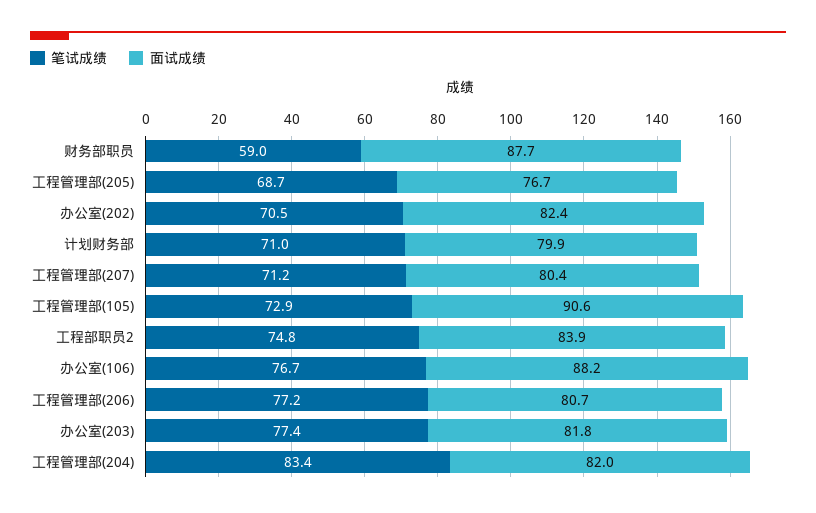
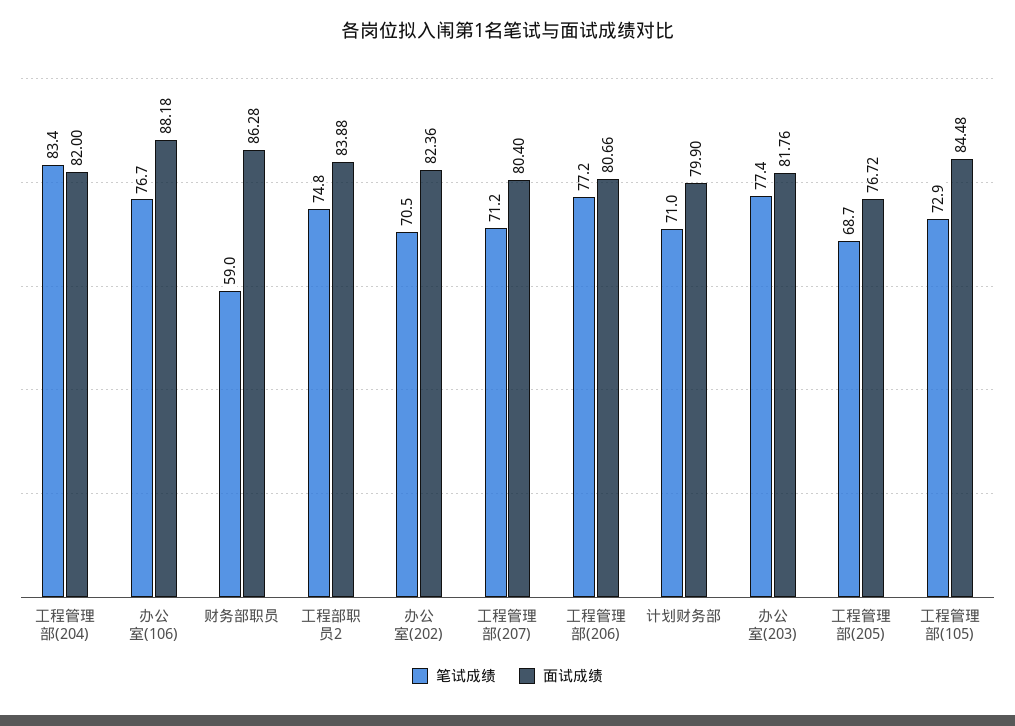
  {
    "笔试成绩": {
      "财务部职员": 59,
      "工程管理部(205)": 68.7,
      "办公室(202)": 70.5,
      "计划财务部": 71,
      "工程管理部(207)": 71.2,
      "工程管理部(105)": 72.9,
      "工程部职员2": 74.8,
      "办公室(106)": 76.7,
      "工程管理部(206)": 77.2,
      "办公室(203)": 77.4,
      "工程管理部(204)": 83.4
    },
    "面试成绩": {
-     "财务部职员": 87.7,
+     "财务部职员": 86.28,
      "工程管理部(205)": 76.72,
      "办公室(202)": 82.36,
      "计划财务部": 79.9,
      "工程管理部(207)": 80.4,
-     "工程管理部(105)": 90.6,
+     "工程管理部(105)": 84.48,
      "工程部职员2": 83.88,
      "办公室(106)": 88.18,
      "工程管理部(206)": 80.66,
      "办公室(203)": 81.76,
      "工程管理部(204)": 82
    }
  }

